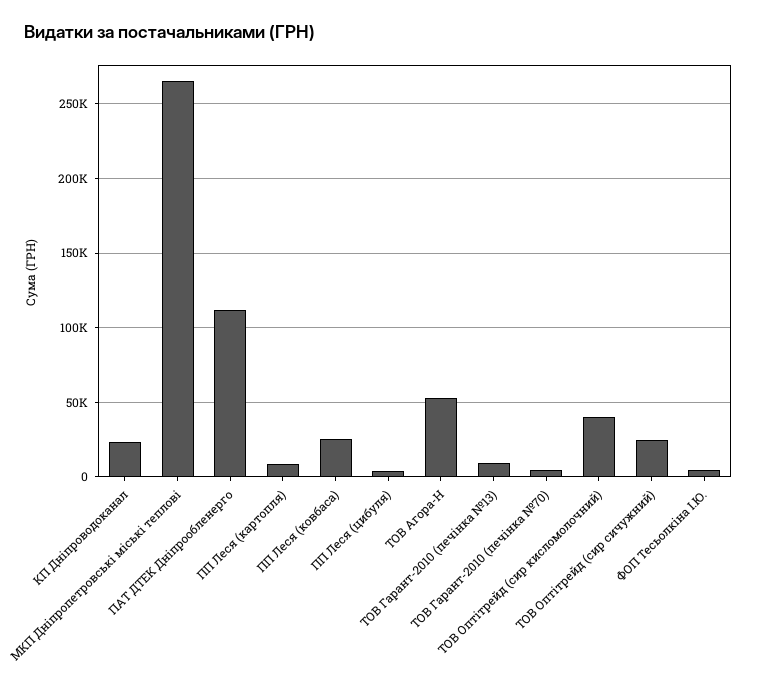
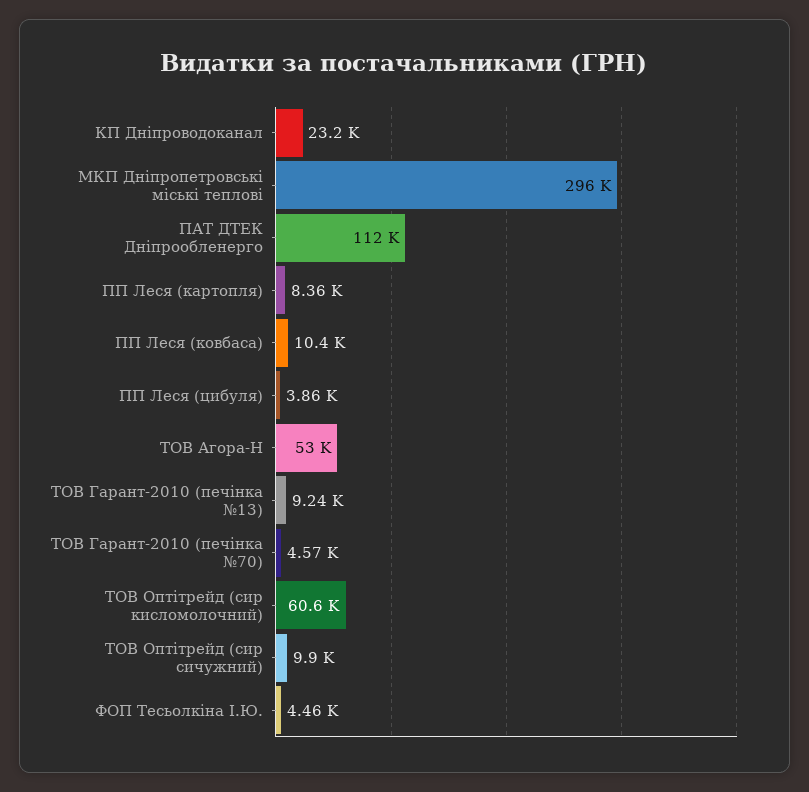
  {
    "КП Дніпроводоканал": 23200,
-   "МКП Дніпропетровські міські теплові": 265000,
+   "МКП Дніпропетровські міські теплові": 296000,
    "ПАТ ДТЕК Дніпрообленерго": 112000,
    "ПП Леся (картопля)": 8360,
-   "ПП Леся (ковбаса)": 25000,
+   "ПП Леся (ковбаса)": 10400,
    "ПП Леся (цибуля)": 3860,
    "ТОВ Агора-Н": 53000,
    "ТОВ Гарант-2010 (печінка №13)": 9240,
    "ТОВ Гарант-2010 (печінка №70)": 4570,
-   "ТОВ Оптітрейд (сир кисломолочний)": 40000,
+   "ТОВ Оптітрейд (сир кисломолочний)": 60600,
-   "ТОВ Оптітрейд (сир сичужний)": 25000,
+   "ТОВ Оптітрейд (сир сичужний)": 9900,
    "ФОП Тесьолкіна І.Ю.": 4460
  }

